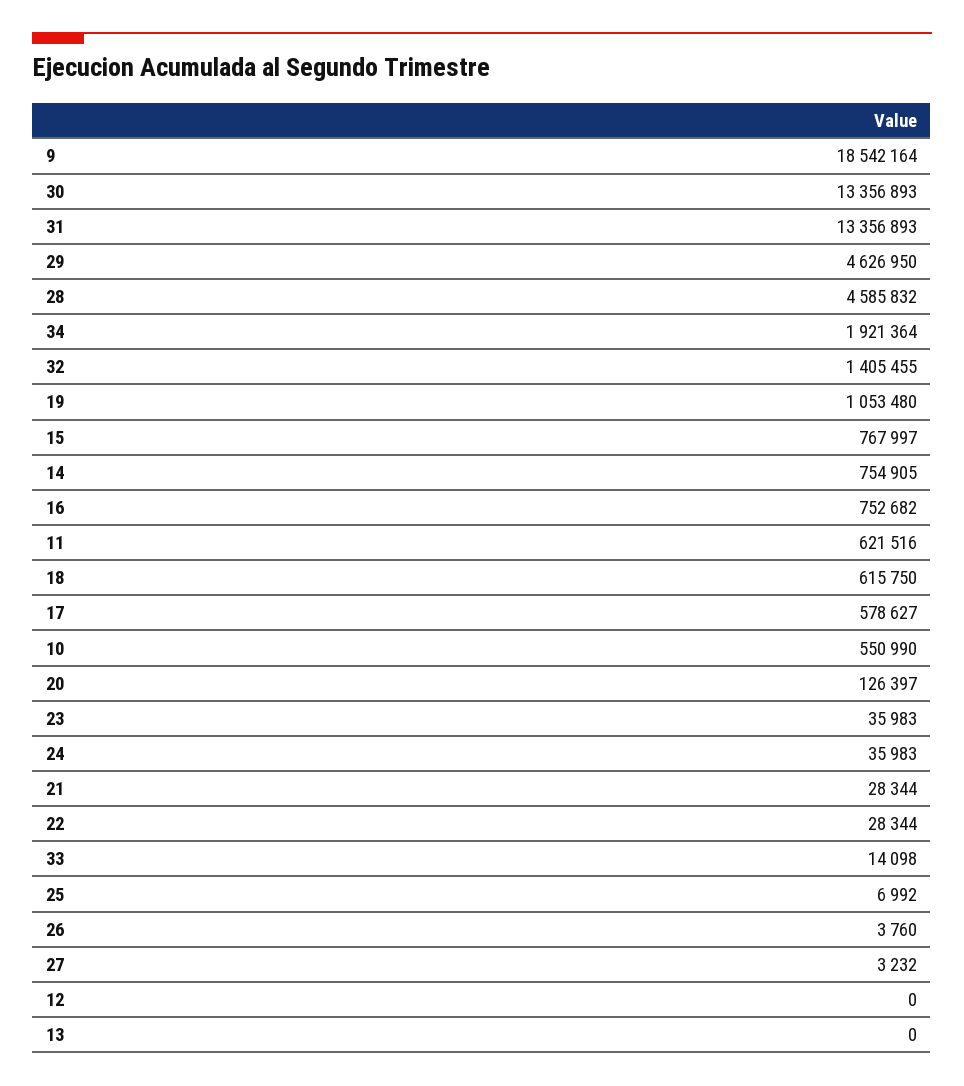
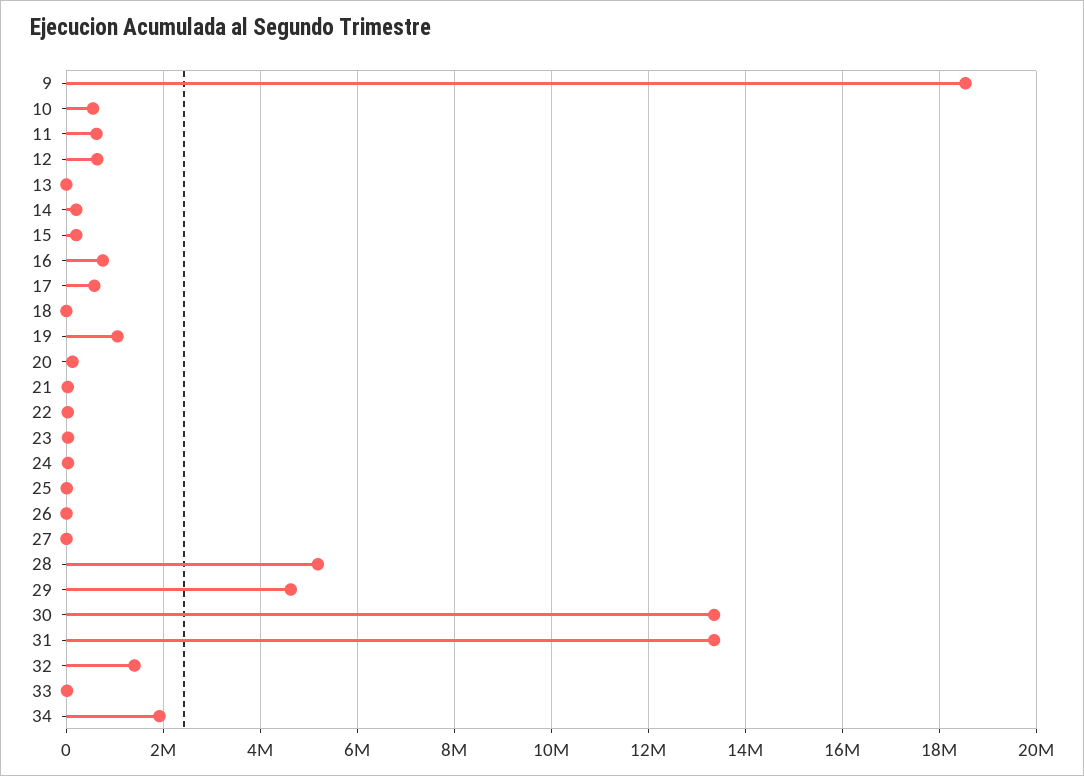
  {
    "9": 18542164,
    "30": 13356893,
    "31": 13356893,
    "29": 4626950,
-   "28": 4585832,
+   "28": 5200000,
    "34": 1921364,
    "32": 1405455,
    "19": 1053480,
-   "15": 767997,
+   "15": 200000,
-   "14": 754905,
+   "14": 200000,
    "16": 752682,
    "11": 621516,
-   "18": 615750,
+   "18": 0,
    "17": 578627,
    "10": 550990,
    "20": 126397,
    "23": 35983,
    "24": 35983,
    "21": 28344,
    "22": 28344,
    "33": 14098,
    "25": 6992,
    "26": 3760,
    "27": 3232,
-   "12": 0,
+   "12": 600000,
    "13": 0
  }

